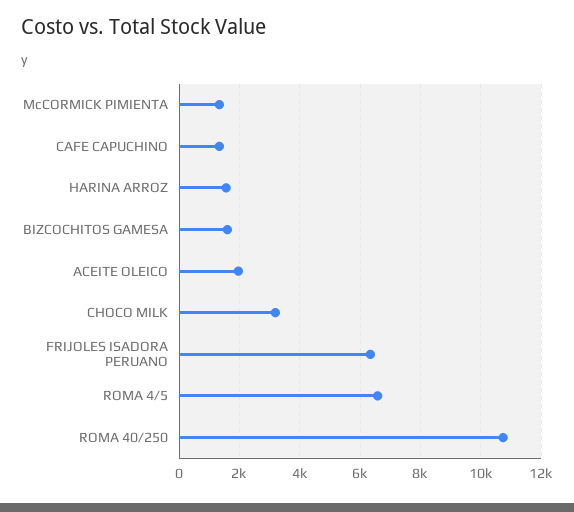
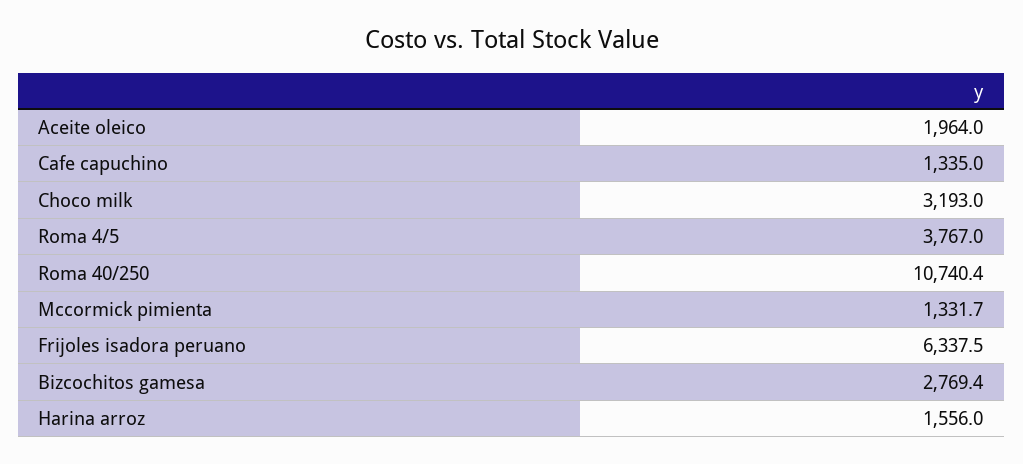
  {
    "McCORMICK PIMIENTA": 1331.7,
    "CAFE CAPUCHINO": 1335,
    "HARINA ARROZ": 1556,
-   "BIZCOCHITOS GAMESA": 1600,
+   "BIZCOCHITOS GAMESA": 2769.4,
    "ACEITE OLEICO": 1964,
    "CHOCO MILK": 3193,
    "FRIJOLES ISADORA PERUANO": 6337.5,
-   "ROMA 4/5": 6600,
+   "ROMA 4/5": 3767,
    "ROMA 40/250": 10740.4
  }

